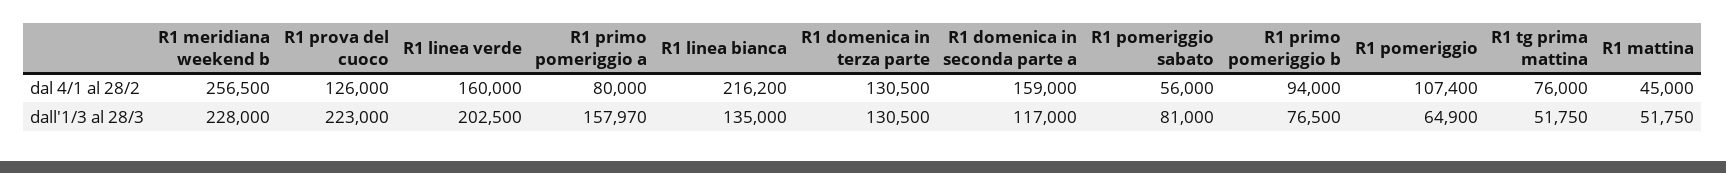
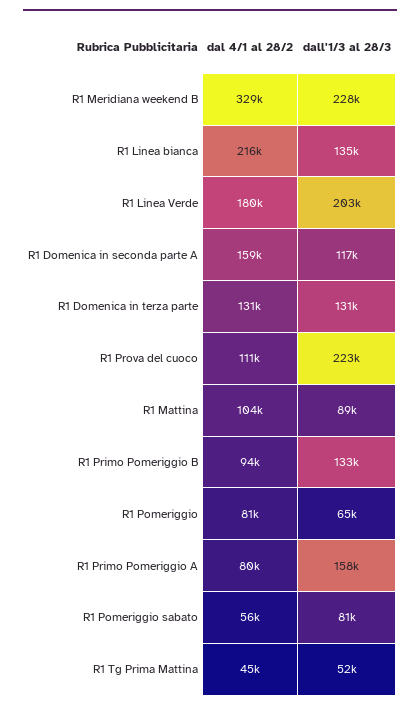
  {
    "R1 meridiana weekend b": {
-     "dal 4/1 al 28/2": 256500,
+     "dal 4/1 al 28/2": 329000,
      "dall'1/3 al 28/3": 228000
    },
    "R1 prova del cuoco": {
-     "dal 4/1 al 28/2": 126000,
+     "dal 4/1 al 28/2": 111000,
      "dall'1/3 al 28/3": 223000
    },
    "R1 linea verde": {
-     "dal 4/1 al 28/2": 160000,
+     "dal 4/1 al 28/2": 180000,
      "dall'1/3 al 28/3": 202500
    },
    "R1 primo pomeriggio a": {
      "dal 4/1 al 28/2": 80000,
      "dall'1/3 al 28/3": 157970
    },
    "R1 linea bianca": {
      "dal 4/1 al 28/2": 216200,
      "dall'1/3 al 28/3": 135000
    },
    "R1 domenica in terza parte": {
      "dal 4/1 al 28/2": 130500,
      "dall'1/3 al 28/3": 130500
    },
    "R1 domenica in seconda parte a": {
      "dal 4/1 al 28/2": 159000,
      "dall'1/3 al 28/3": 117000
    },
    "R1 pomeriggio sabato": {
      "dal 4/1 al 28/2": 56000,
      "dall'1/3 al 28/3": 81000
    },
    "R1 primo pomeriggio b": {
      "dal 4/1 al 28/2": 94000,
-     "dall'1/3 al 28/3": 76500
+     "dall'1/3 al 28/3": 133000
    },
    "R1 pomeriggio": {
-     "dal 4/1 al 28/2": 107400,
+     "dal 4/1 al 28/2": 81000,
      "dall'1/3 al 28/3": 64900
    },
    "R1 tg prima mattina": {
-     "dal 4/1 al 28/2": 76000,
+     "dal 4/1 al 28/2": 45000,
      "dall'1/3 al 28/3": 51750
    },
    "R1 mattina": {
-     "dal 4/1 al 28/2": 45000,
+     "dal 4/1 al 28/2": 104000,
-     "dall'1/3 al 28/3": 51750
+     "dall'1/3 al 28/3": 89000
    }
  }

